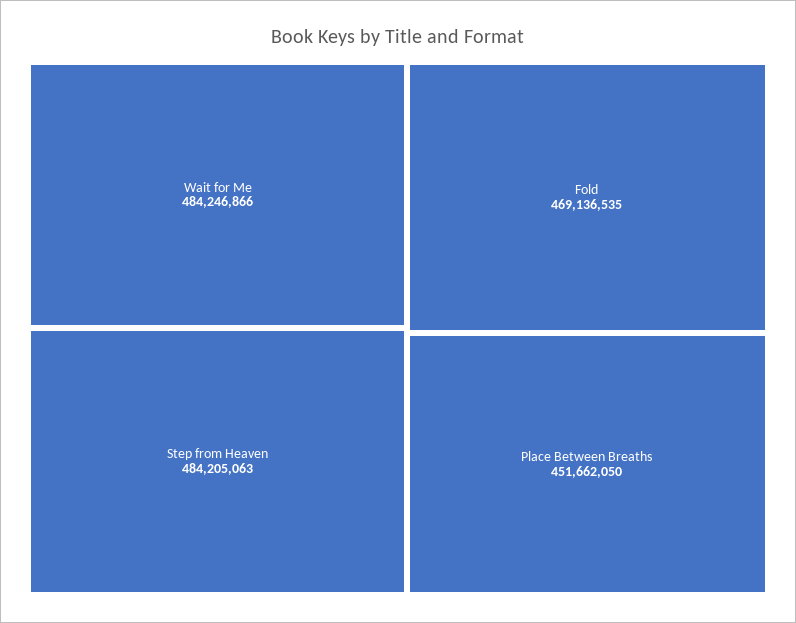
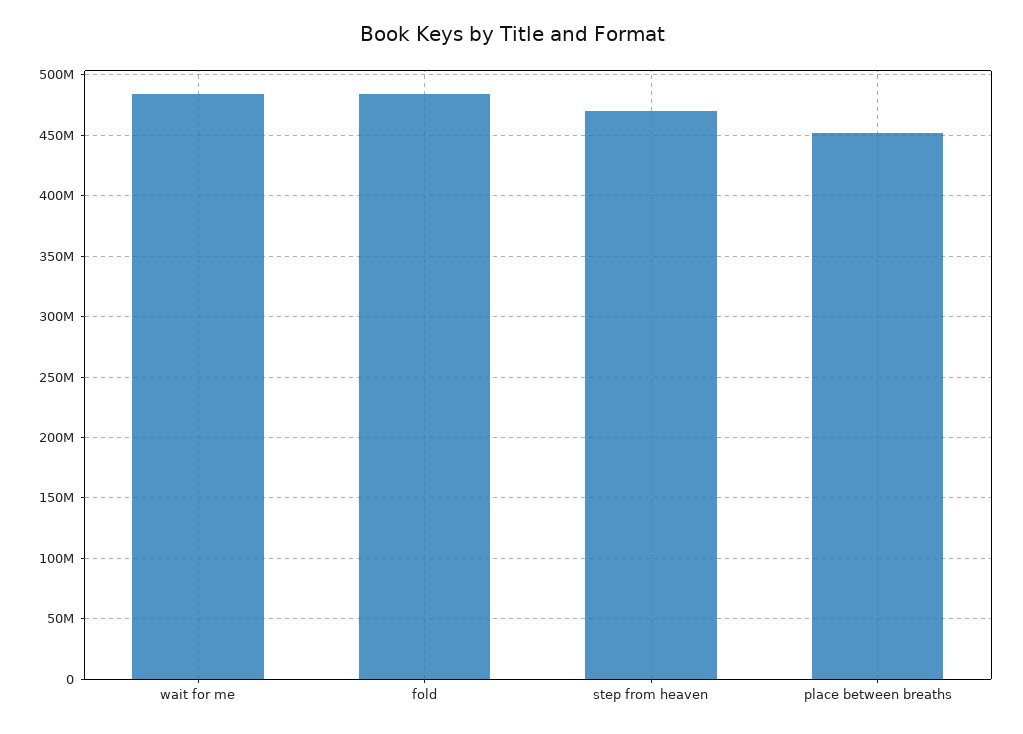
  {
    "Wait for Me": 484246866,
-   "Step from Heaven": 484205063,
+   "Step from Heaven": 470000000,
-   "Fold": 469136535,
+   "Fold": 485000000,
    "Place Between Breaths": 451662050
  }

